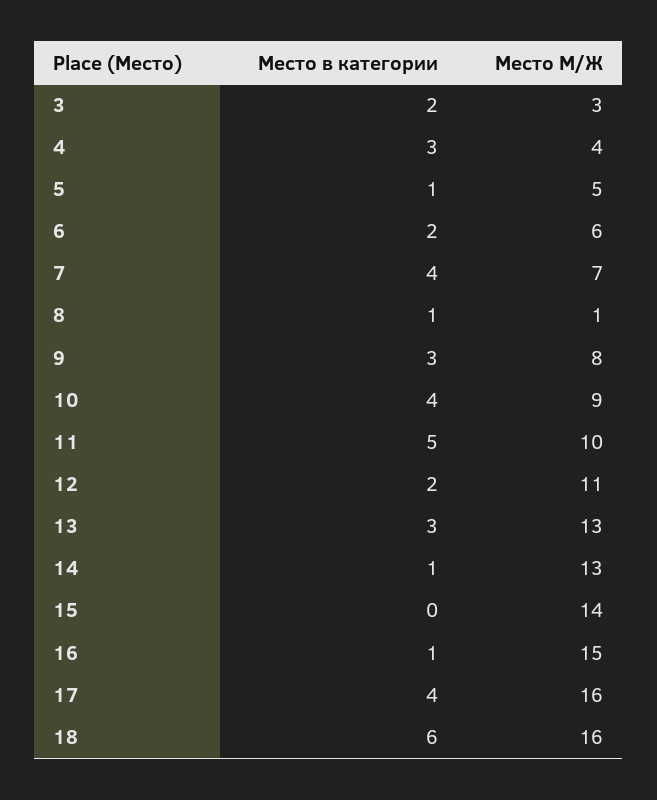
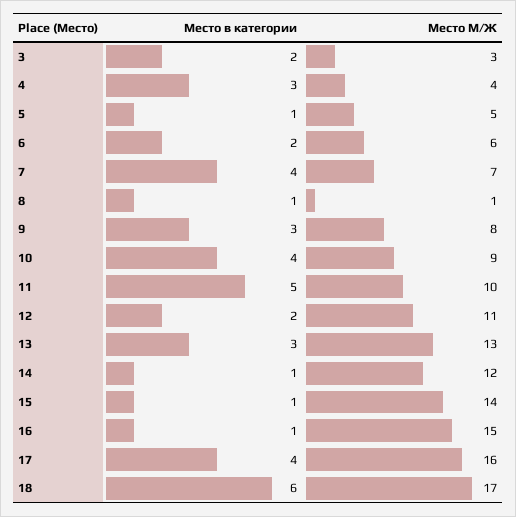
  {
    "Место в категории": {
      "3": 2,
      "4": 3,
      "5": 1,
      "6": 2,
      "7": 4,
      "8": 1,
      "9": 3,
      "10": 4,
      "11": 5,
      "12": 2,
      "13": 3,
      "14": 1,
-     "15": 0,
+     "15": 1,
      "16": 1,
      "17": 4,
      "18": 6
    },
    "Место М/Ж": {
      "3": 3,
      "4": 4,
      "5": 5,
      "6": 6,
      "7": 7,
      "8": 1,
      "9": 8,
      "10": 9,
      "11": 10,
      "12": 11,
      "13": 13,
-     "14": 13,
+     "14": 12,
      "15": 14,
      "16": 15,
      "17": 16,
-     "18": 16
+     "18": 17
    }
  }

